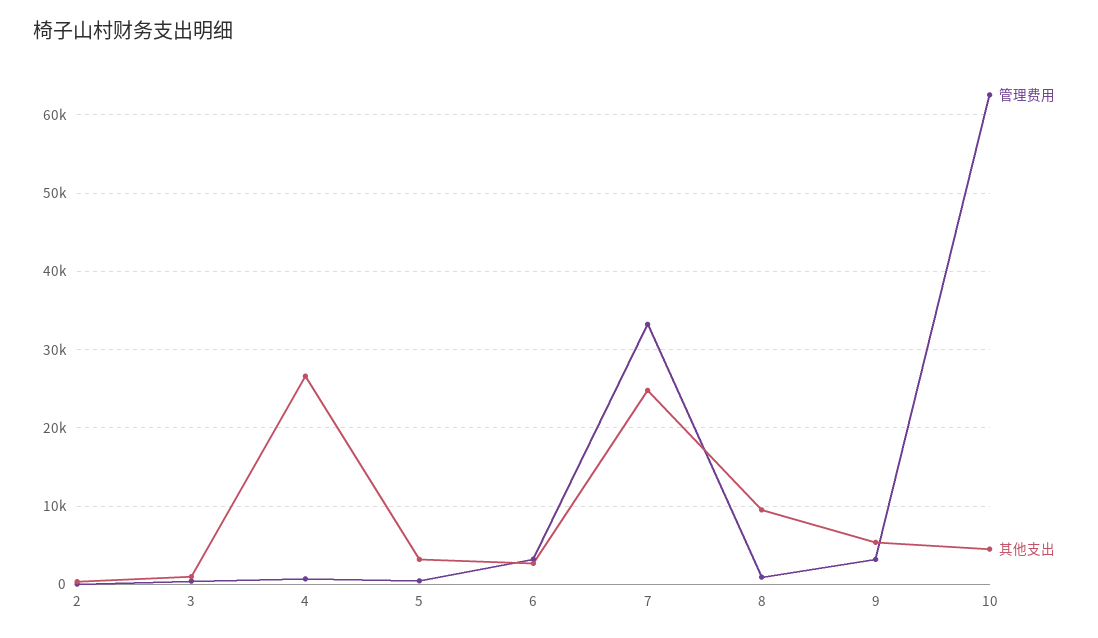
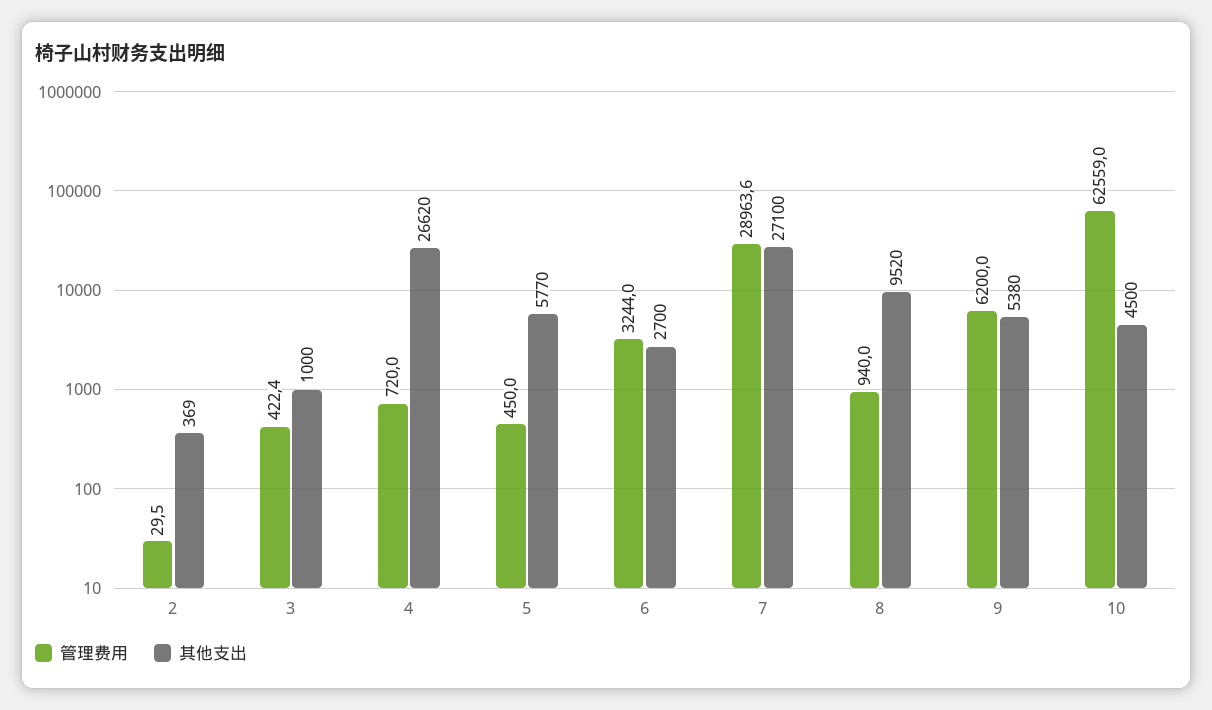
  {
    "管理费用": {
      "2": 29.5,
      "3": 422.4,
      "4": 720,
      "5": 450,
      "6": 3244,
-     "7": 33000,
+     "7": 28963.6,
      "8": 940,
-     "9": 3000,
+     "9": 6200,
      "10": 62559
    },
    "其他支出": {
      "2": 369,
      "3": 1000,
      "4": 26620,
-     "5": 3000,
+     "5": 5770,
      "6": 2700,
-     "7": 25000,
+     "7": 27100,
      "8": 9520,
      "9": 5380,
      "10": 4500
    }
  }

